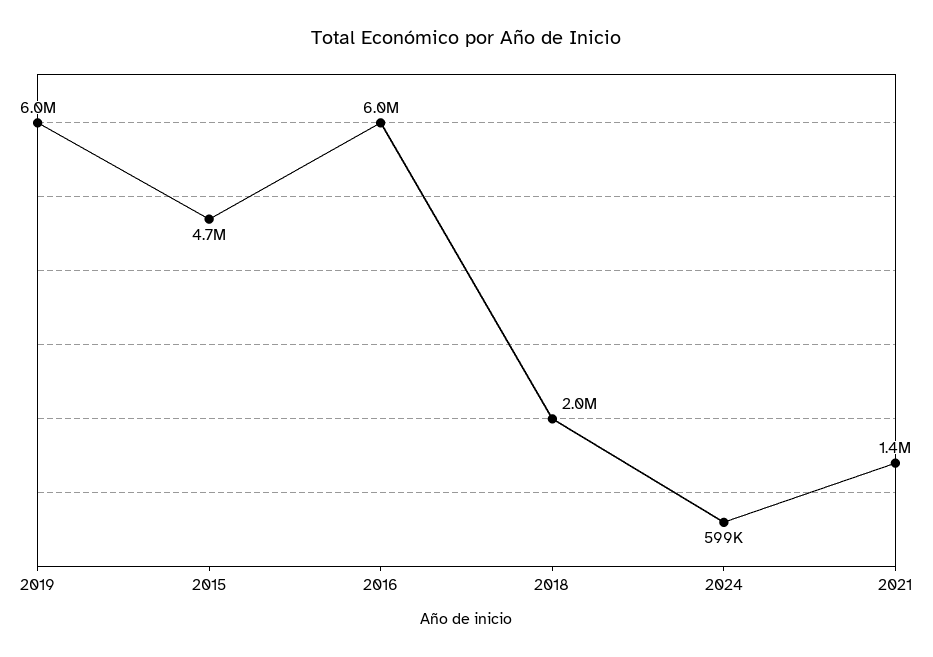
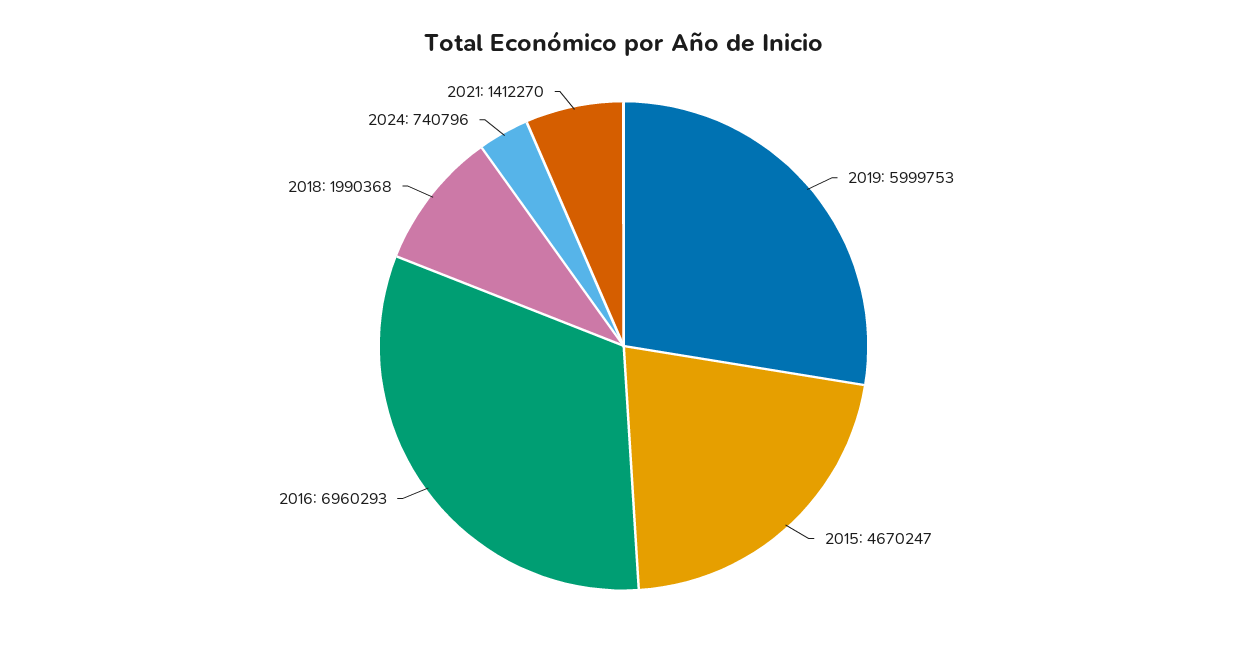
  {
    "2019": 5999753,
    "2015": 4670247,
-   "2016": 6000000,
+   "2016": 6960293,
    "2018": 1990368,
-   "2024": 599000,
+   "2024": 740796,
    "2021": 1412270
  }

